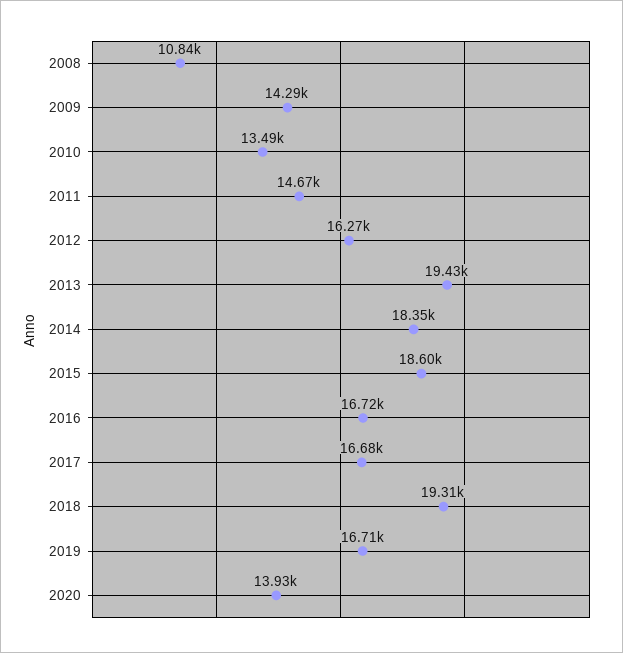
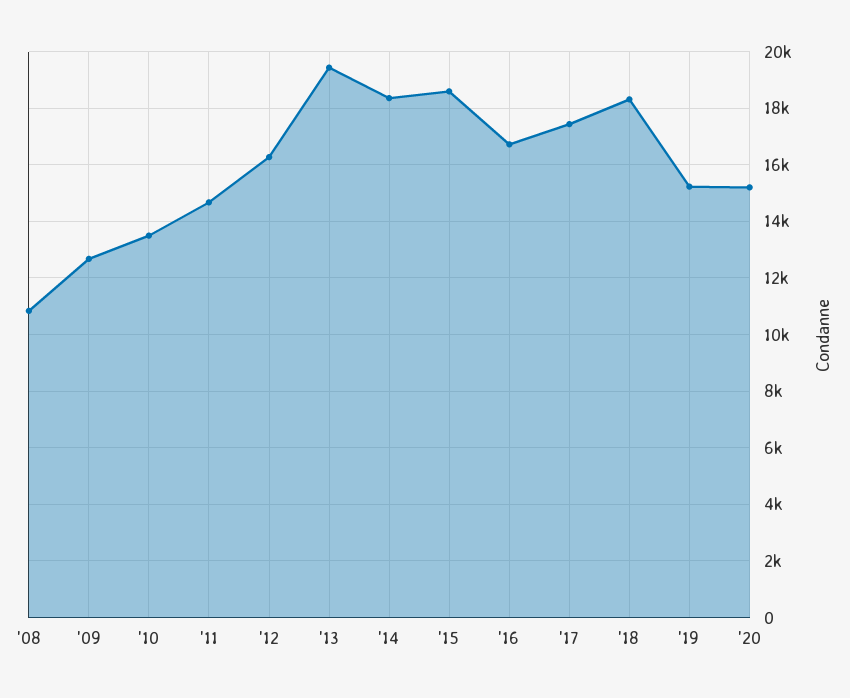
  {
    "2008": 10840,
-   "2009": 14290,
+   "2009": 12750,
    "2010": 13490,
    "2011": 14670,
    "2012": 16270,
    "2013": 19430,
    "2014": 18350,
    "2015": 18600,
    "2016": 16720,
-   "2017": 16680,
+   "2017": 17500,
-   "2018": 19310,
+   "2018": 18250,
-   "2019": 16710,
+   "2019": 15250,
-   "2020": 13930
+   "2020": 15250
  }

